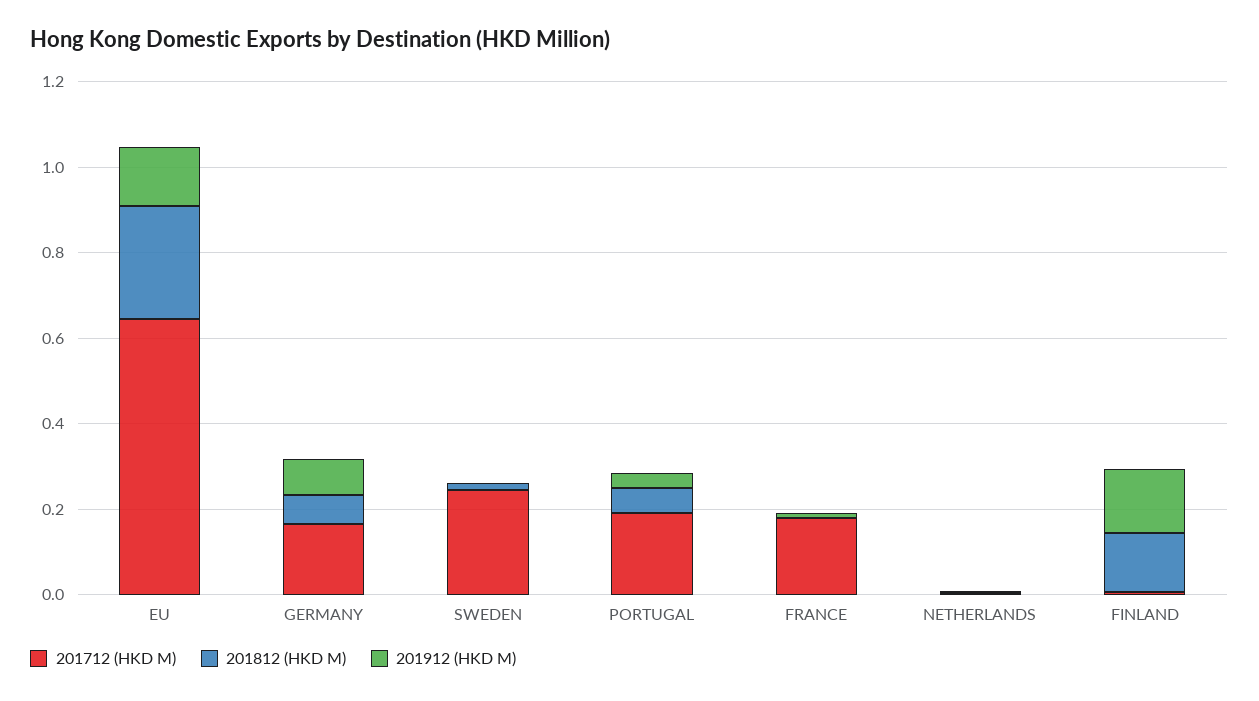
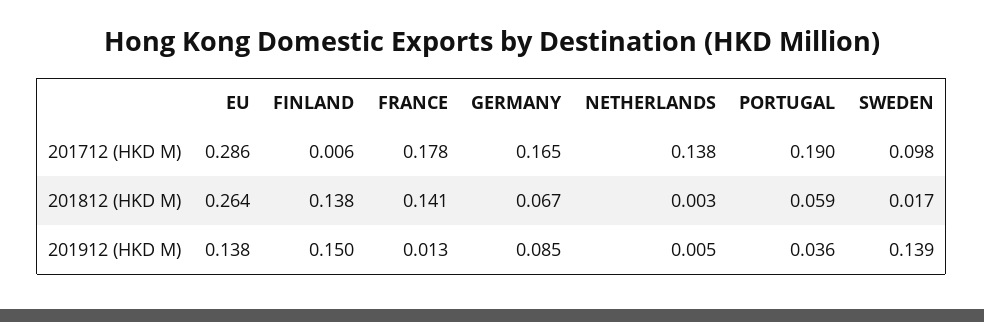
  {
    "201712 (HKD M)": {
-     "EU": 0.65,
+     "EU": 0.286,
      "GERMANY": 0.165,
-     "SWEDEN": 0.25,
+     "SWEDEN": 0.098,
      "PORTUGAL": 0.19,
      "FRANCE": 0.178,
-     "NETHERLANDS": 0,
+     "NETHERLANDS": 0.138,
      "FINLAND": 0.006
    },
    "201812 (HKD M)": {
      "EU": 0.264,
      "GERMANY": 0.067,
      "SWEDEN": 0.017,
      "PORTUGAL": 0.059,
-     "FRANCE": 0,
+     "FRANCE": 0.141,
      "NETHERLANDS": 0.003,
      "FINLAND": 0.138
    },
    "201912 (HKD M)": {
      "EU": 0.138,
      "GERMANY": 0.085,
-     "SWEDEN": 0,
+     "SWEDEN": 0.139,
      "PORTUGAL": 0.036,
      "FRANCE": 0.013,
      "NETHERLANDS": 0.005,
      "FINLAND": 0.15
    }
  }

